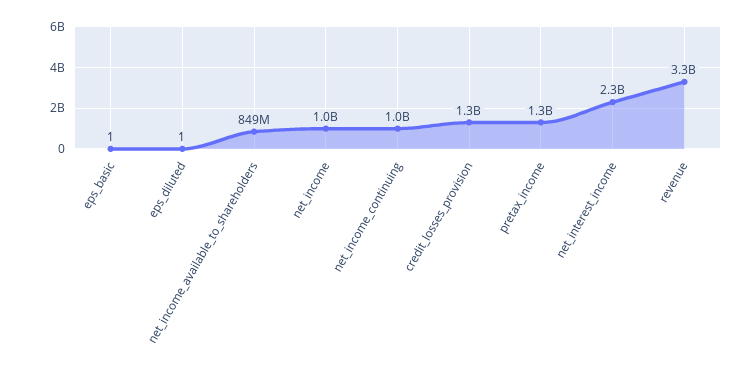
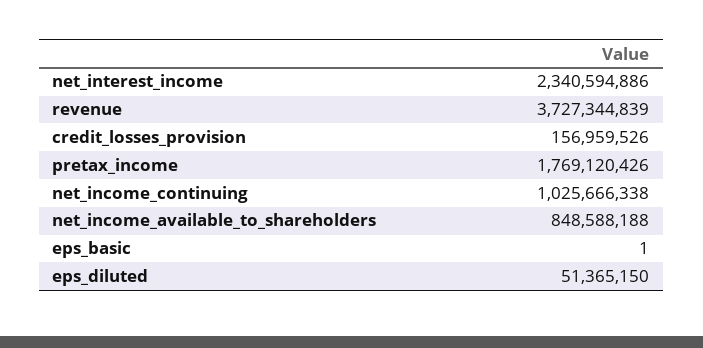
  {
    "eps_basic": 1,
-   "eps_diluted": 1,
+   "eps_diluted": 51365150,
    "net_income_available_to_shareholders": 848588188,
-   "net_income": 1000000000,
    "net_income_continuing": 1025666338,
-   "credit_losses_provision": 1300000000,
+   "credit_losses_provision": 156959526,
-   "pretax_income": 1300000000,
+   "pretax_income": 1769120426,
    "net_interest_income": 2340594886,
-   "revenue": 3300000000
+   "revenue": 3727344839
  }

